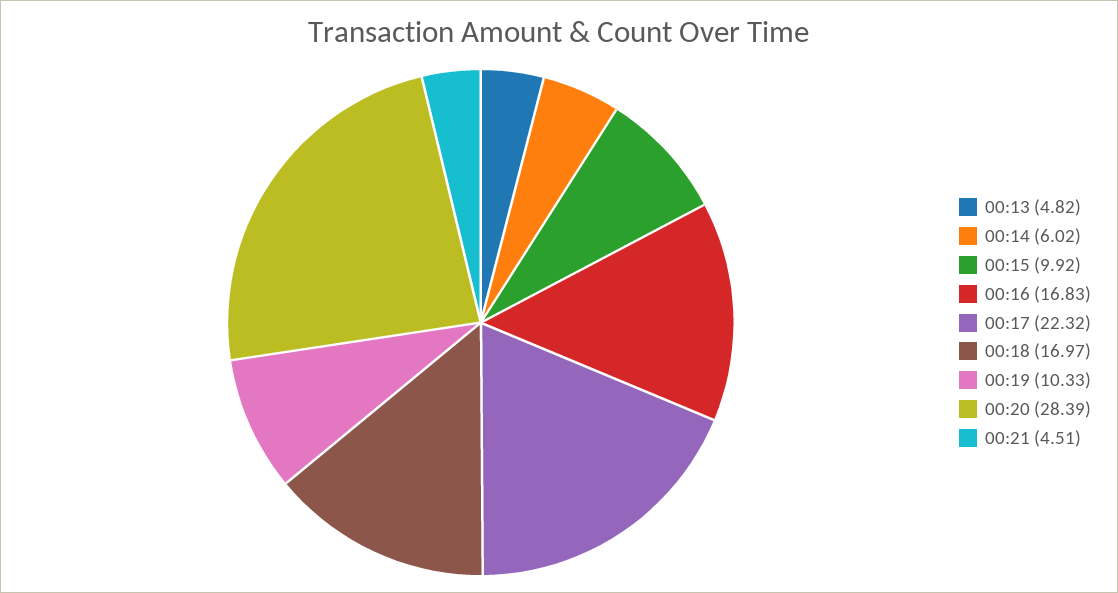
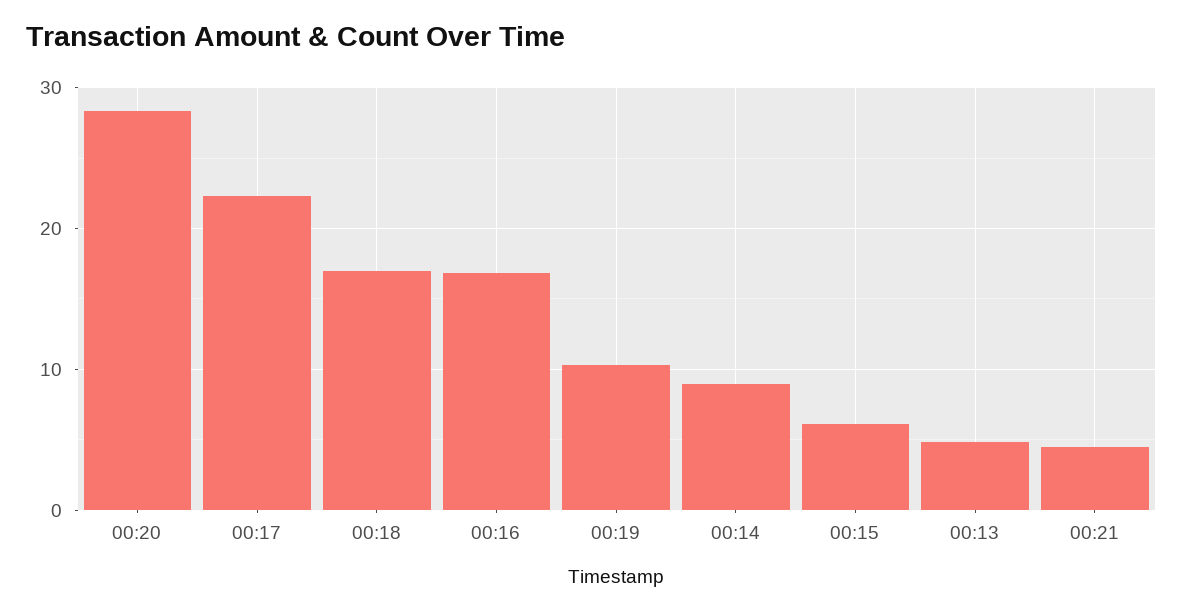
  {
    "00:13": 4.82,
-   "00:14": 6.02,
+   "00:14": 9,
-   "00:15": 9.92,
+   "00:15": 6,
    "00:16": 16.83,
    "00:17": 22.32,
    "00:18": 16.97,
    "00:19": 10.33,
    "00:20": 28.39,
    "00:21": 4.51
  }

